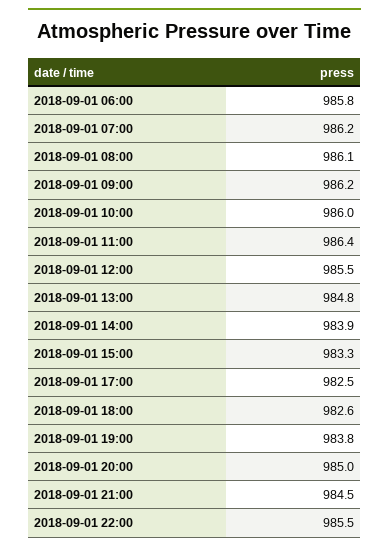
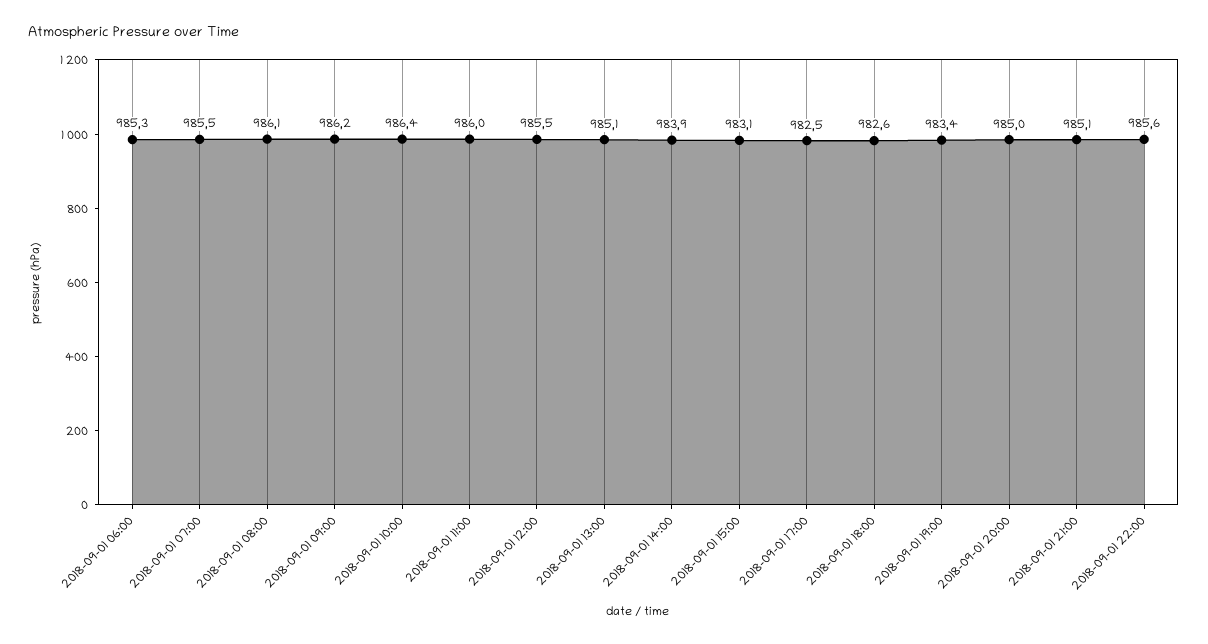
  {
-   "2018-09-01 06:00": 985.8,
+   "2018-09-01 06:00": 985.3,
-   "2018-09-01 07:00": 986.2,
+   "2018-09-01 07:00": 985.5,
    "2018-09-01 08:00": 986.1,
    "2018-09-01 09:00": 986.2,
-   "2018-09-01 10:00": 986,
+   "2018-09-01 10:00": 986.4,
-   "2018-09-01 11:00": 986.4,
+   "2018-09-01 11:00": 986,
    "2018-09-01 12:00": 985.5,
-   "2018-09-01 13:00": 984.8,
+   "2018-09-01 13:00": 985.1,
    "2018-09-01 14:00": 983.9,
-   "2018-09-01 15:00": 983.3,
+   "2018-09-01 15:00": 983.1,
    "2018-09-01 17:00": 982.5,
    "2018-09-01 18:00": 982.6,
-   "2018-09-01 19:00": 983.8,
+   "2018-09-01 19:00": 983.4,
    "2018-09-01 20:00": 985,
-   "2018-09-01 21:00": 984.5,
+   "2018-09-01 21:00": 985.1,
-   "2018-09-01 22:00": 985.5
+   "2018-09-01 22:00": 985.6
  }

